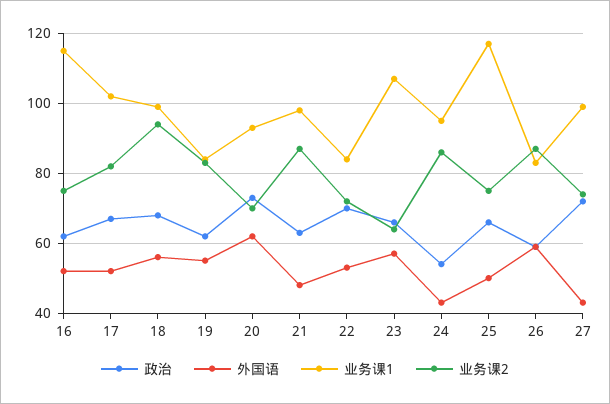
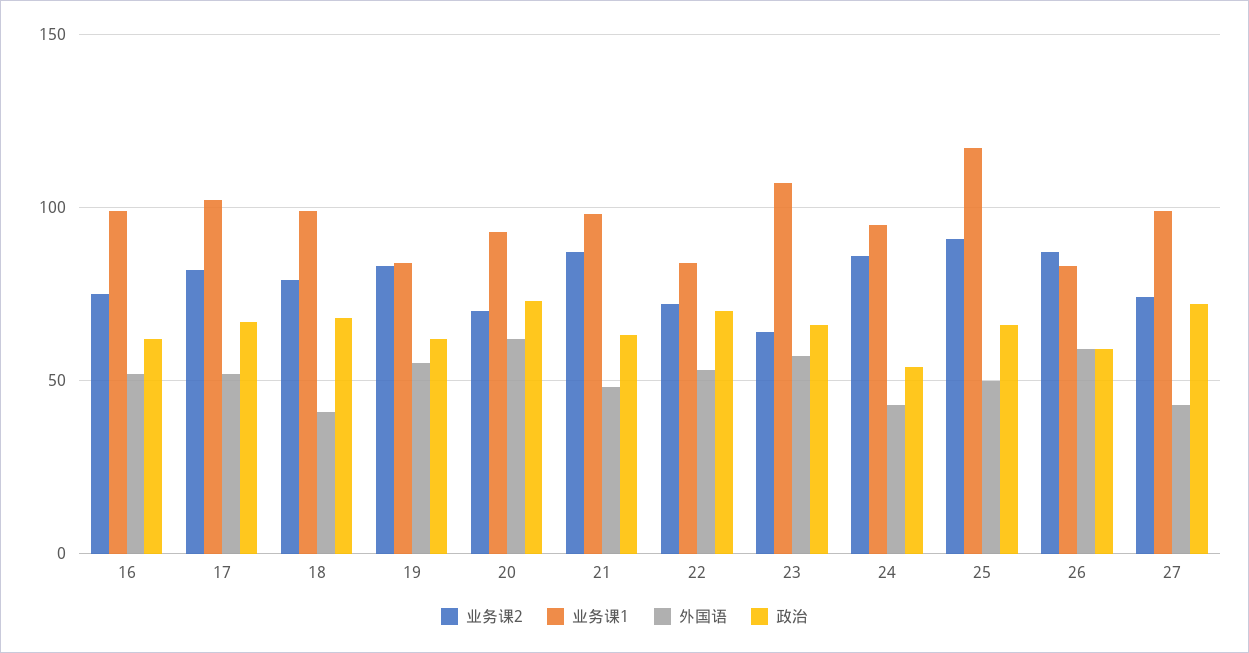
  {
    "政治": {
      "16": 60,
      "17": 65,
      "18": 70,
      "19": 60,
      "20": 75,
      "21": 65,
      "22": 70,
      "23": 65,
      "24": 55,
      "25": 65,
      "26": 60,
      "27": 70
    },
    "外国语": {
      "16": 50,
      "17": 50,
-     "18": 55,
+     "18": 40,
      "19": 55,
      "20": 60,
      "21": 50,
      "22": 55,
      "23": 55,
      "24": 45,
      "25": 50,
      "26": 60,
      "27": 45
    },
    "业务课1": {
-     "16": 115,
+     "16": 100,
      "17": 100,
      "18": 100,
      "19": 85,
      "20": 95,
      "21": 100,
      "22": 85,
      "23": 105,
      "24": 95,
      "25": 115,
      "26": 85,
      "27": 100
    },
    "业务课2": {
      "16": 75,
      "17": 80,
-     "18": 95,
+     "18": 80,
      "19": 85,
      "20": 70,
      "21": 85,
      "22": 70,
      "23": 65,
      "24": 85,
-     "25": 75,
+     "25": 90,
      "26": 85,
      "27": 75
    }
  }

